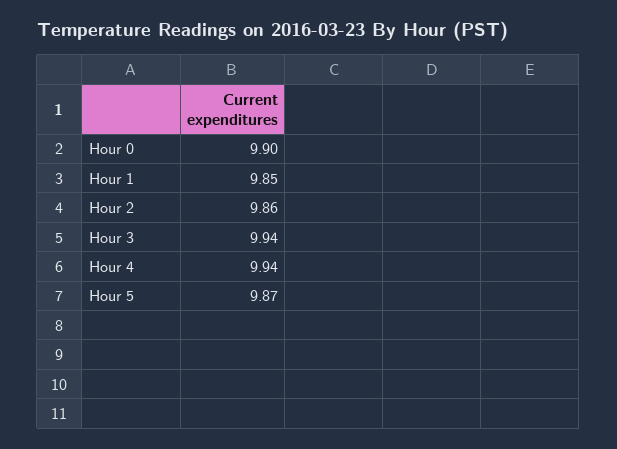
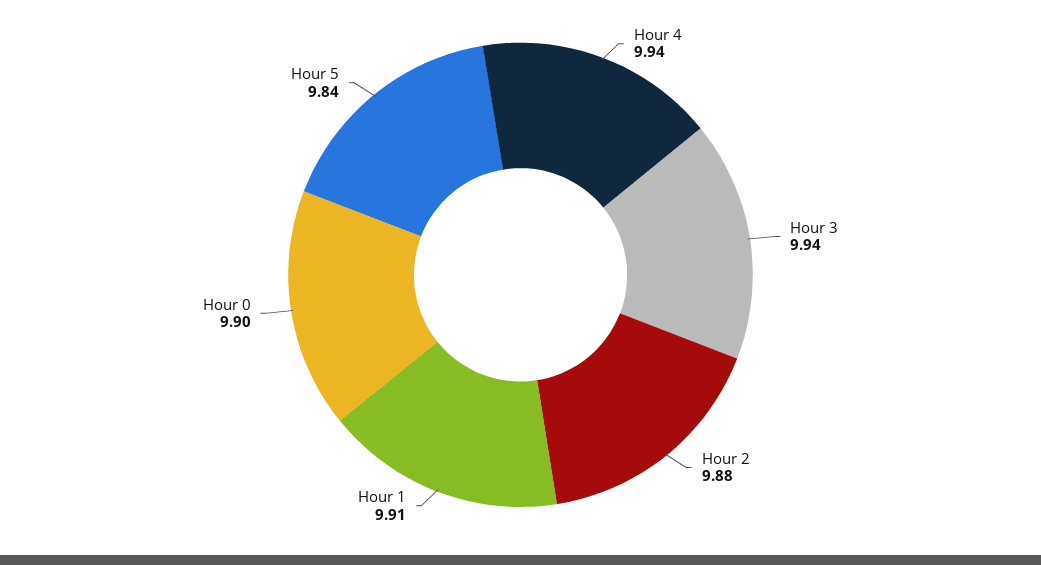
  {
    "Hour 0": 9.9,
-   "Hour 1": 9.85,
+   "Hour 1": 9.91,
-   "Hour 2": 9.86,
+   "Hour 2": 9.88,
    "Hour 3": 9.94,
    "Hour 4": 9.94,
-   "Hour 5": 9.87
+   "Hour 5": 9.84
  }

